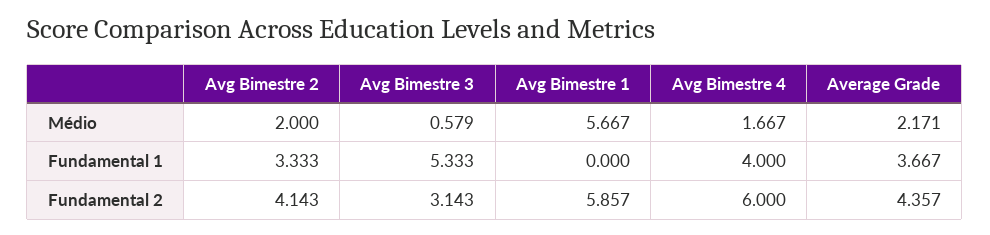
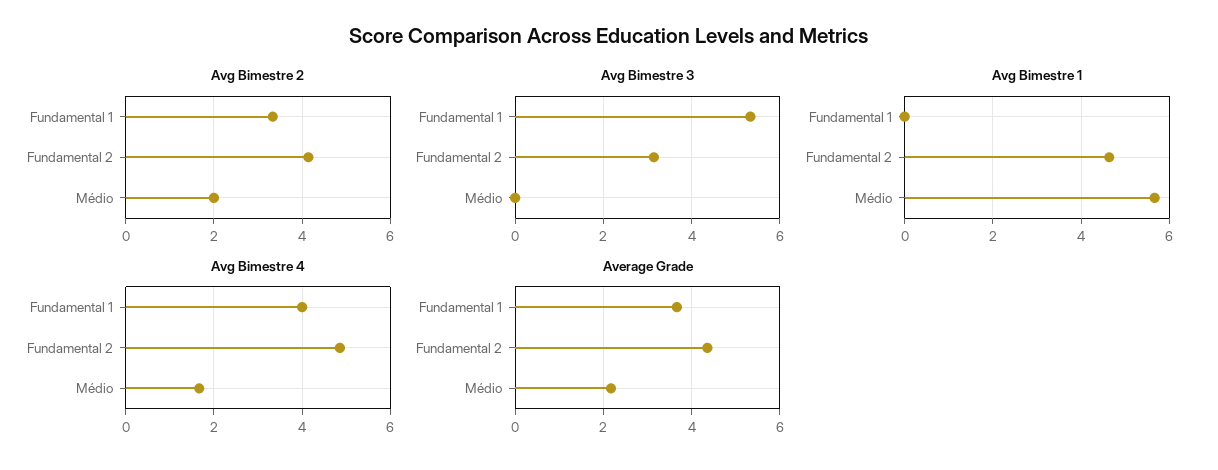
  {
    "Avg Bimestre 2": {
      "Médio": 2,
      "Fundamental 1": 3.333,
      "Fundamental 2": 4.143
    },
    "Avg Bimestre 3": {
-     "Médio": 0.579,
+     "Médio": 0,
      "Fundamental 1": 5.333,
      "Fundamental 2": 3.143
    },
    "Avg Bimestre 1": {
      "Médio": 5.667,
      "Fundamental 1": 0,
-     "Fundamental 2": 5.857
+     "Fundamental 2": 4.6
    },
    "Avg Bimestre 4": {
      "Médio": 1.667,
      "Fundamental 1": 4,
-     "Fundamental 2": 6
+     "Fundamental 2": 4.8
    },
    "Average Grade": {
      "Médio": 2.171,
      "Fundamental 1": 3.667,
      "Fundamental 2": 4.357
    }
  }

